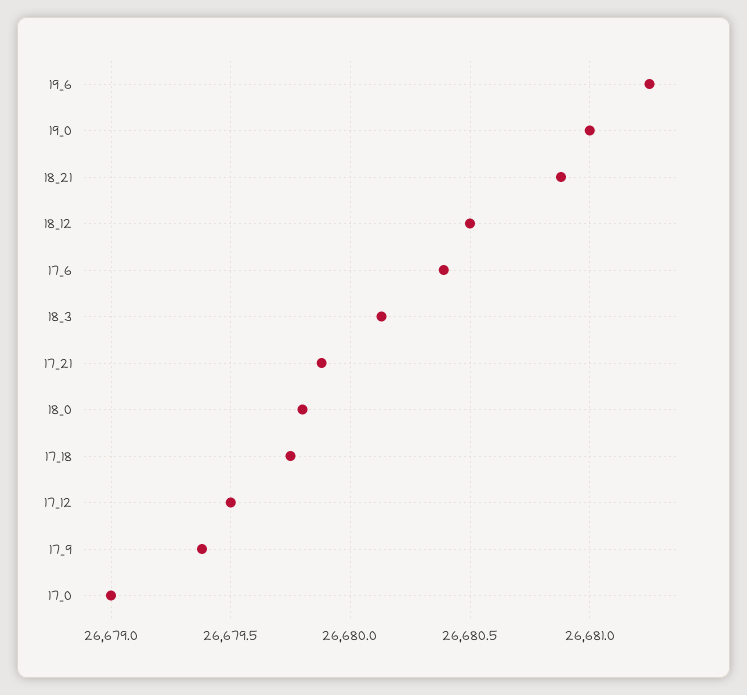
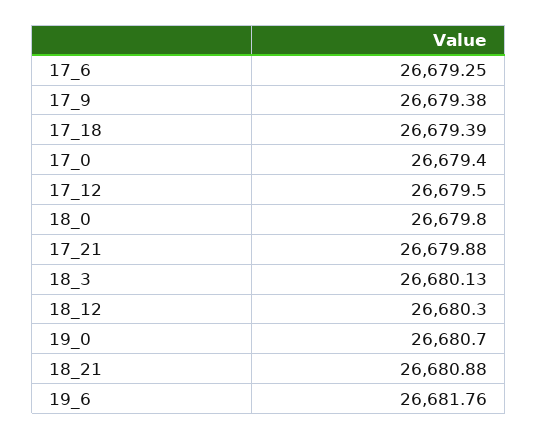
  {
-   "19_6": 26681.25,
+   "19_6": 26681.76,
-   "19_0": 26681,
+   "19_0": 26680.7,
    "18_21": 26680.88,
-   "18_12": 26680.5,
+   "18_12": 26680.3,
-   "17_6": 26680.4,
+   "17_6": 26679.25,
    "18_3": 26680.13,
    "17_21": 26679.88,
    "18_0": 26679.8,
-   "17_18": 26679.75,
+   "17_18": 26679.39,
    "17_12": 26679.5,
    "17_9": 26679.38,
-   "17_0": 26679
+   "17_0": 26679.4
  }

